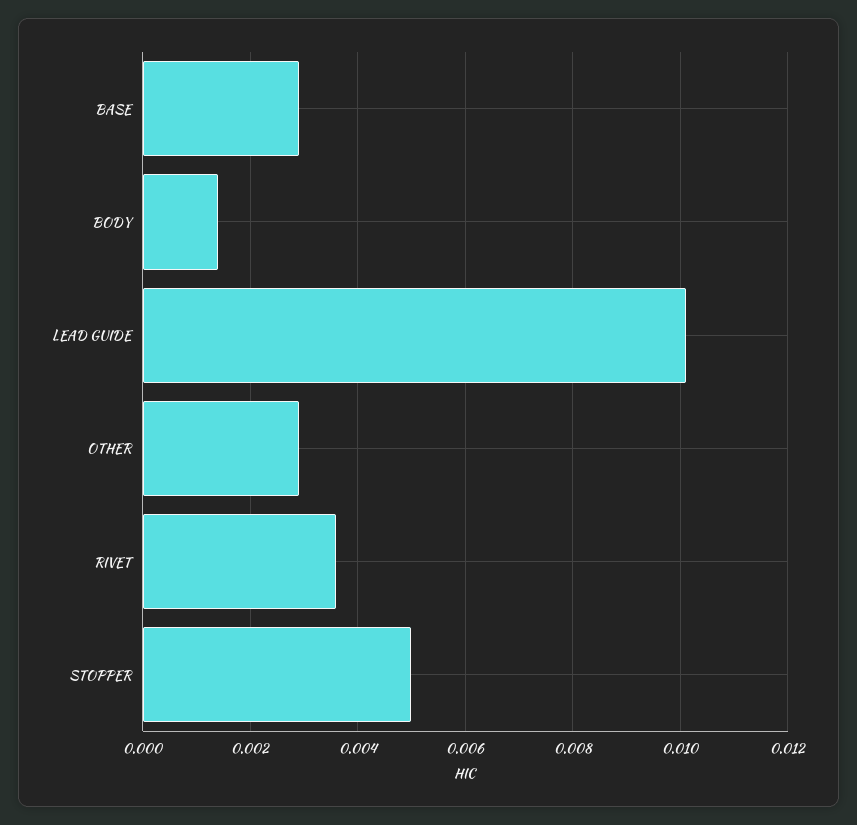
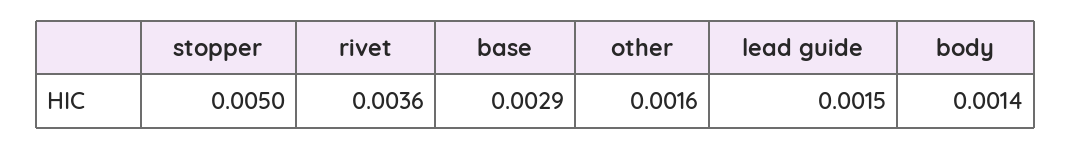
  {
    "BASE": 0.0029,
    "BODY": 0.0014,
-   "LEAD GUIDE": 0.01,
+   "LEAD GUIDE": 0.0015,
-   "OTHER": 0.003,
+   "OTHER": 0.0016,
    "RIVET": 0.0036,
    "STOPPER": 0.005
  }

